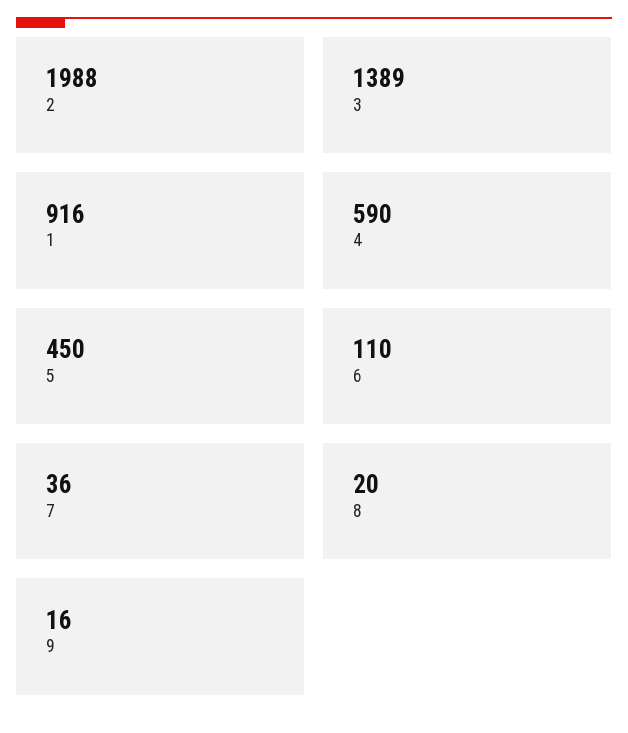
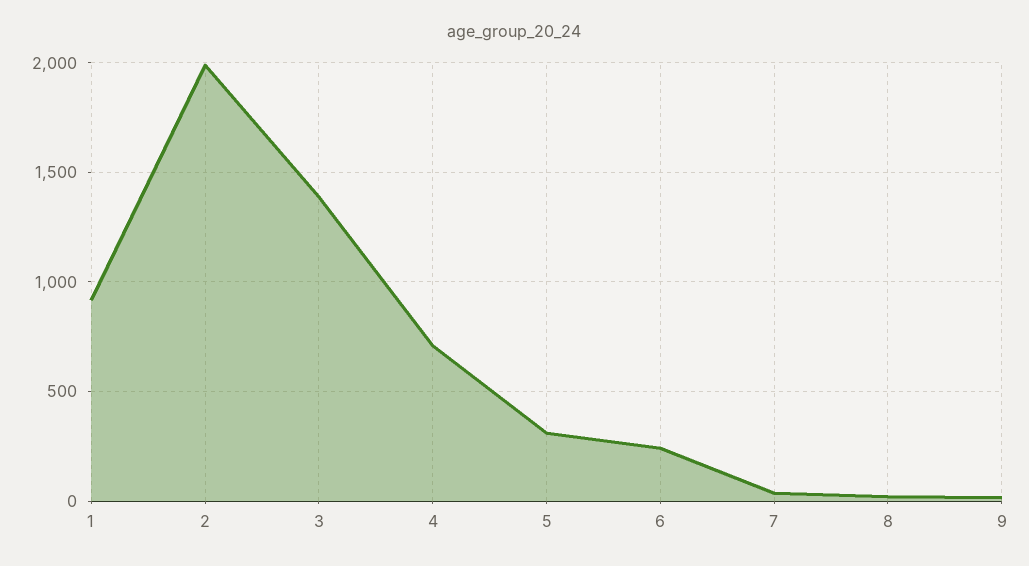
  {
    "2": 1988,
    "3": 1389,
    "1": 916,
-   "4": 590,
+   "4": 700,
-   "5": 450,
+   "5": 300,
-   "6": 110,
+   "6": 250,
    "7": 36,
    "8": 20,
    "9": 16
  }

